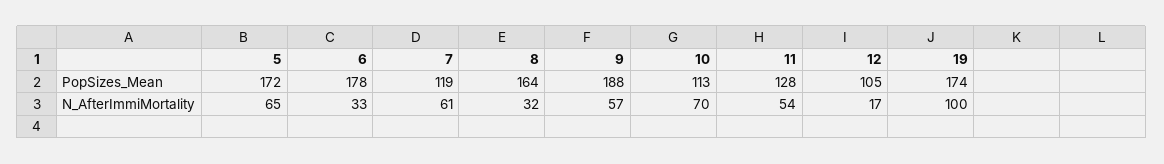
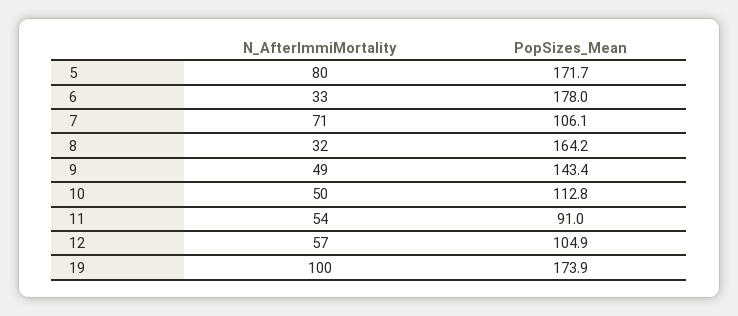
  {
    "5": {
      "PopSizes_Mean": 171.7,
-     "N_AfterImmiMortality": 65
+     "N_AfterImmiMortality": 80
    },
    "6": {
      "PopSizes_Mean": 178,
      "N_AfterImmiMortality": 33
    },
    "7": {
-     "PopSizes_Mean": 119,
+     "PopSizes_Mean": 106.1,
-     "N_AfterImmiMortality": 61
+     "N_AfterImmiMortality": 71
    },
    "8": {
      "PopSizes_Mean": 164.2,
      "N_AfterImmiMortality": 32
    },
    "9": {
-     "PopSizes_Mean": 188,
+     "PopSizes_Mean": 143.4,
-     "N_AfterImmiMortality": 57
+     "N_AfterImmiMortality": 49
    },
    "10": {
      "PopSizes_Mean": 112.8,
-     "N_AfterImmiMortality": 70
+     "N_AfterImmiMortality": 50
    },
    "11": {
-     "PopSizes_Mean": 128,
+     "PopSizes_Mean": 91,
      "N_AfterImmiMortality": 54
    },
    "12": {
      "PopSizes_Mean": 104.9,
-     "N_AfterImmiMortality": 17
+     "N_AfterImmiMortality": 57
    },
    "19": {
      "PopSizes_Mean": 173.9,
      "N_AfterImmiMortality": 100
    }
  }

